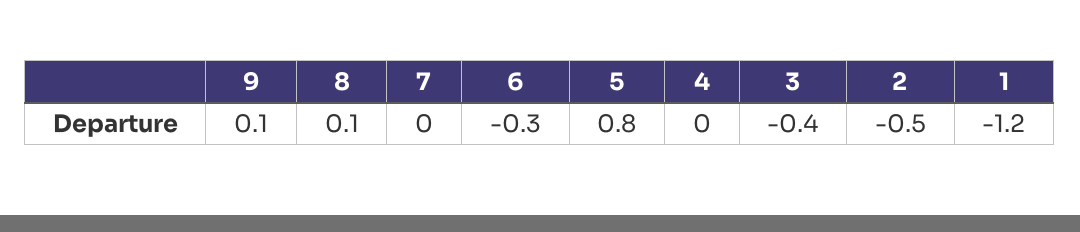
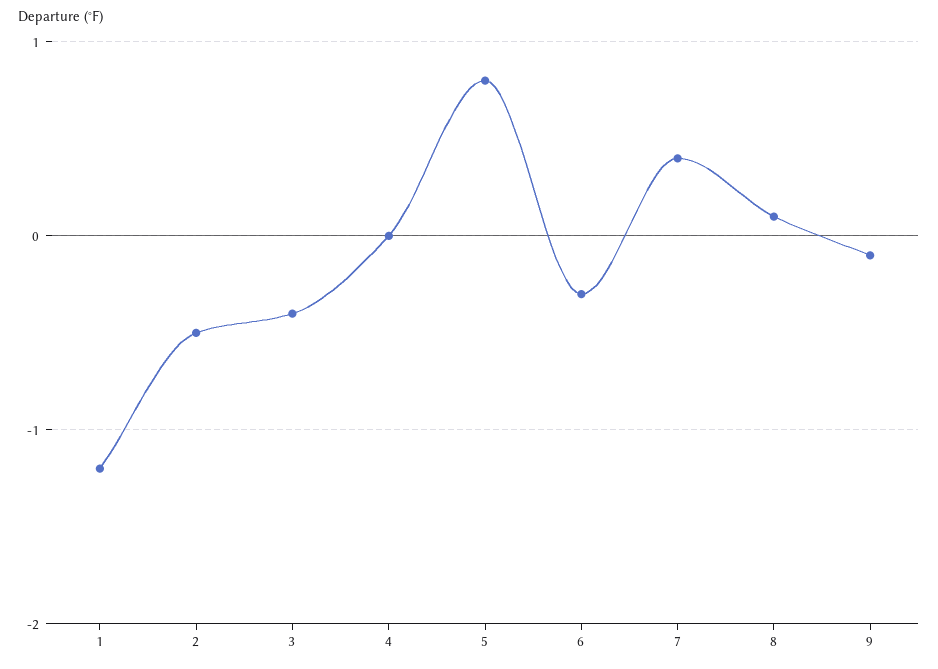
  {
-   "9": 0.1,
+   "9": -0.1,
    "8": 0.1,
-   "7": 0,
+   "7": 0.4,
    "6": -0.3,
    "5": 0.8,
    "4": 0,
    "3": -0.4,
    "2": -0.5,
    "1": -1.2
  }

